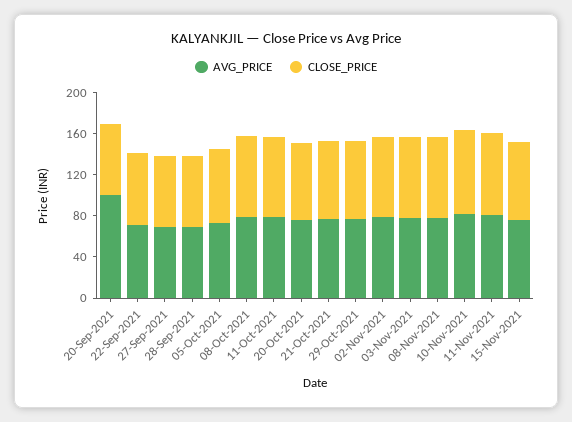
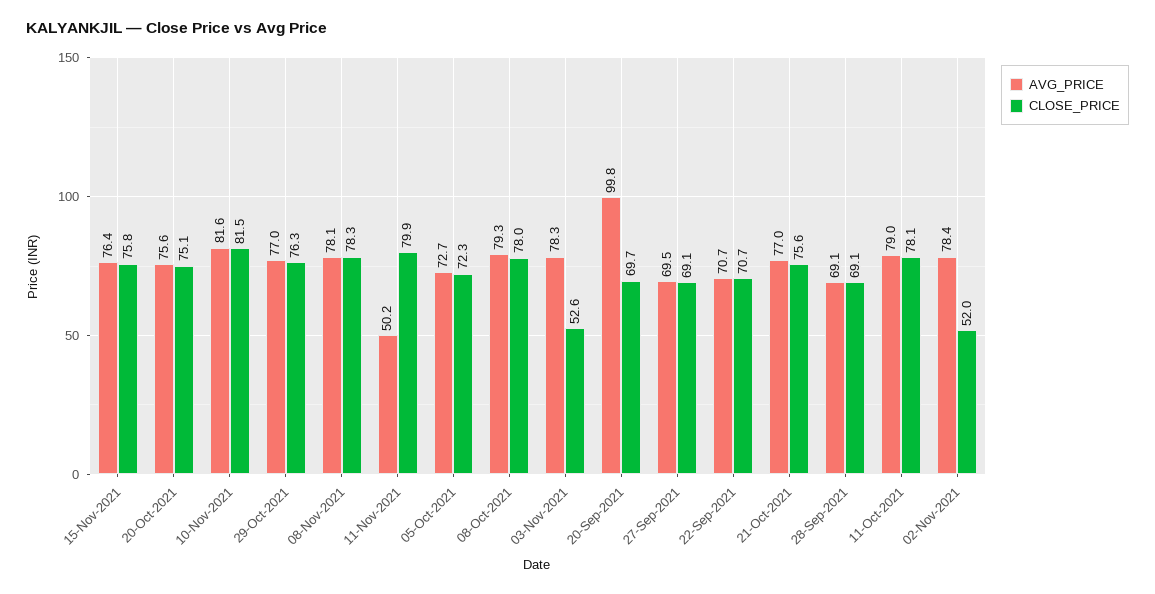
  {
    "AVG_PRICE": {
      "20-Sep-2021": 99.8,
      "22-Sep-2021": 70.7,
      "27-Sep-2021": 69.5,
      "28-Sep-2021": 69.1,
      "05-Oct-2021": 72.7,
      "08-Oct-2021": 79.3,
      "11-Oct-2021": 79,
      "20-Oct-2021": 75.6,
      "21-Oct-2021": 77,
      "29-Oct-2021": 77,
      "02-Nov-2021": 78.4,
      "03-Nov-2021": 78.3,
      "08-Nov-2021": 78.1,
      "10-Nov-2021": 81.6,
-     "11-Nov-2021": 80,
+     "11-Nov-2021": 50.2,
      "15-Nov-2021": 76.4
    },
    "CLOSE_PRICE": {
      "20-Sep-2021": 69.7,
      "22-Sep-2021": 70.7,
      "27-Sep-2021": 69.1,
      "28-Sep-2021": 69.1,
      "05-Oct-2021": 72.3,
      "08-Oct-2021": 78,
      "11-Oct-2021": 78.1,
      "20-Oct-2021": 75.1,
      "21-Oct-2021": 75.6,
      "29-Oct-2021": 76.3,
-     "02-Nov-2021": 80,
+     "02-Nov-2021": 52,
-     "03-Nov-2021": 80,
+     "03-Nov-2021": 52.6,
      "08-Nov-2021": 78.3,
      "10-Nov-2021": 81.5,
      "11-Nov-2021": 79.9,
      "15-Nov-2021": 75.8
    }
  }

